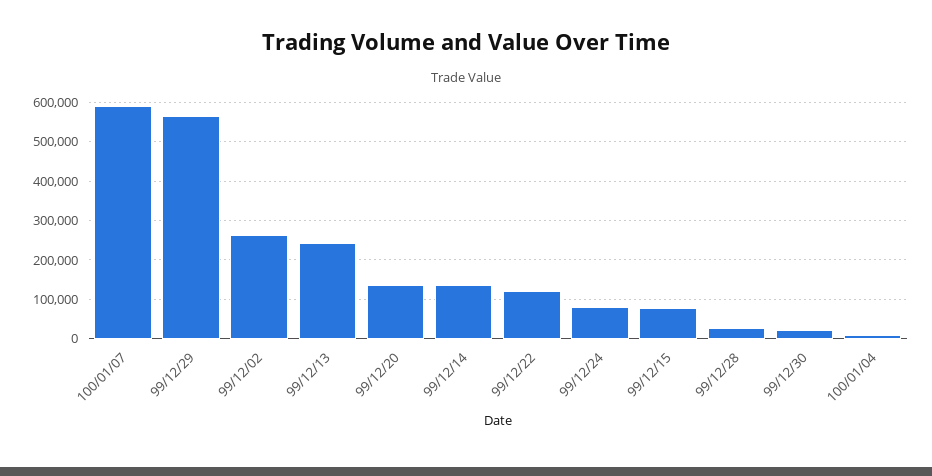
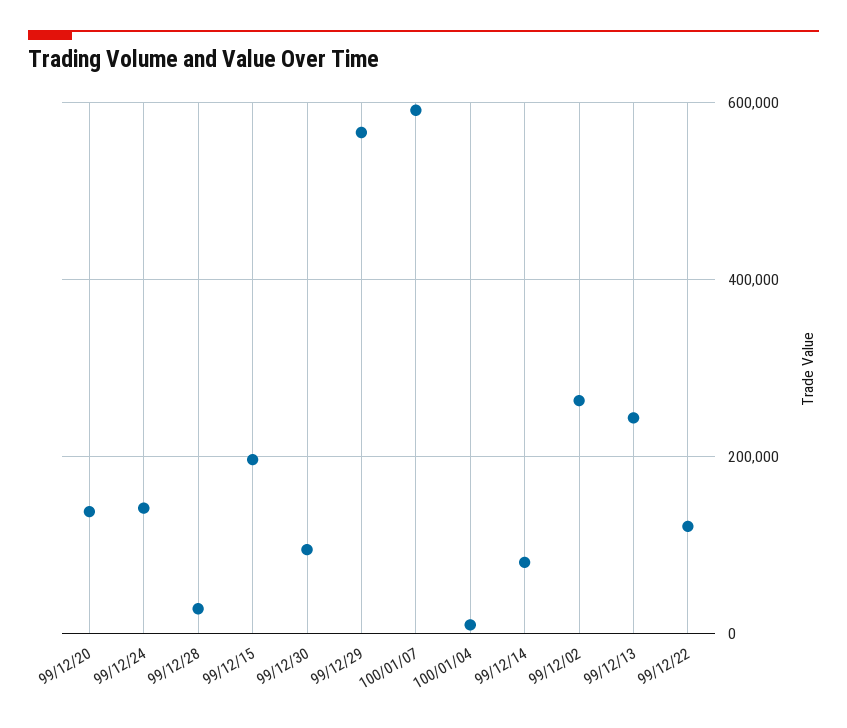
  {
    "100/01/07": 600000,
    "99/12/29": 560000,
    "99/12/02": 260000,
    "99/12/13": 240000,
    "99/12/20": 140000,
-   "99/12/14": 140000,
+   "99/12/14": 80000,
    "99/12/22": 120000,
-   "99/12/24": 80000,
+   "99/12/24": 140000,
-   "99/12/15": 80000,
+   "99/12/15": 200000,
    "99/12/28": 20000,
-   "99/12/30": 20000,
+   "99/12/30": 100000,
    "100/01/04": 0
  }

